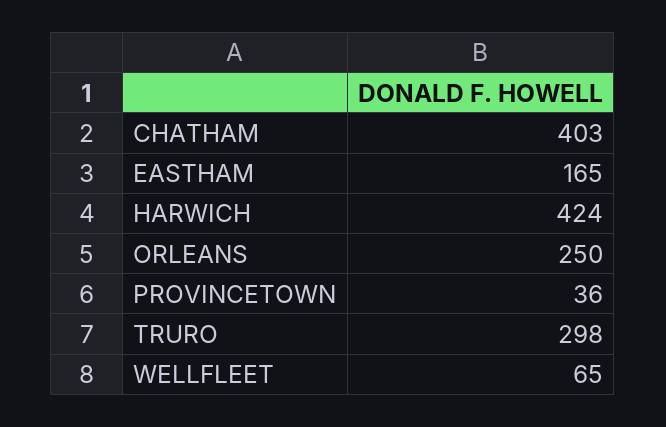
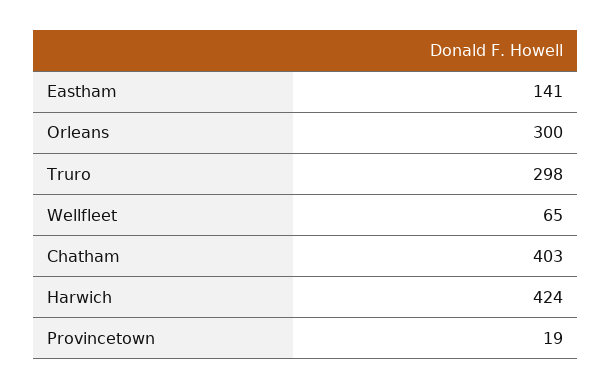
  {
    "CHATHAM": 403,
-   "EASTHAM": 165,
+   "EASTHAM": 141,
    "HARWICH": 424,
-   "ORLEANS": 250,
+   "ORLEANS": 300,
-   "PROVINCETOWN": 36,
+   "PROVINCETOWN": 19,
    "TRURO": 298,
    "WELLFLEET": 65
  }

